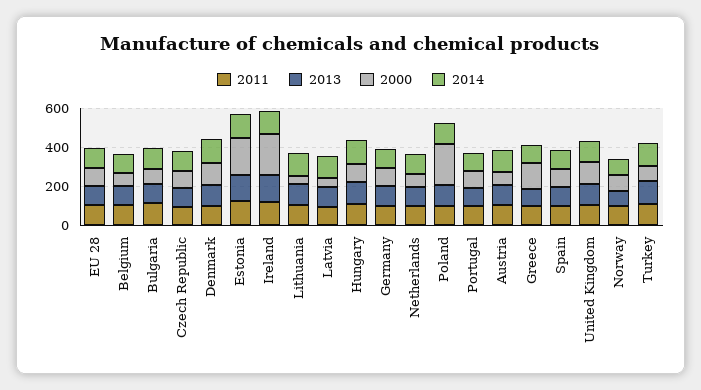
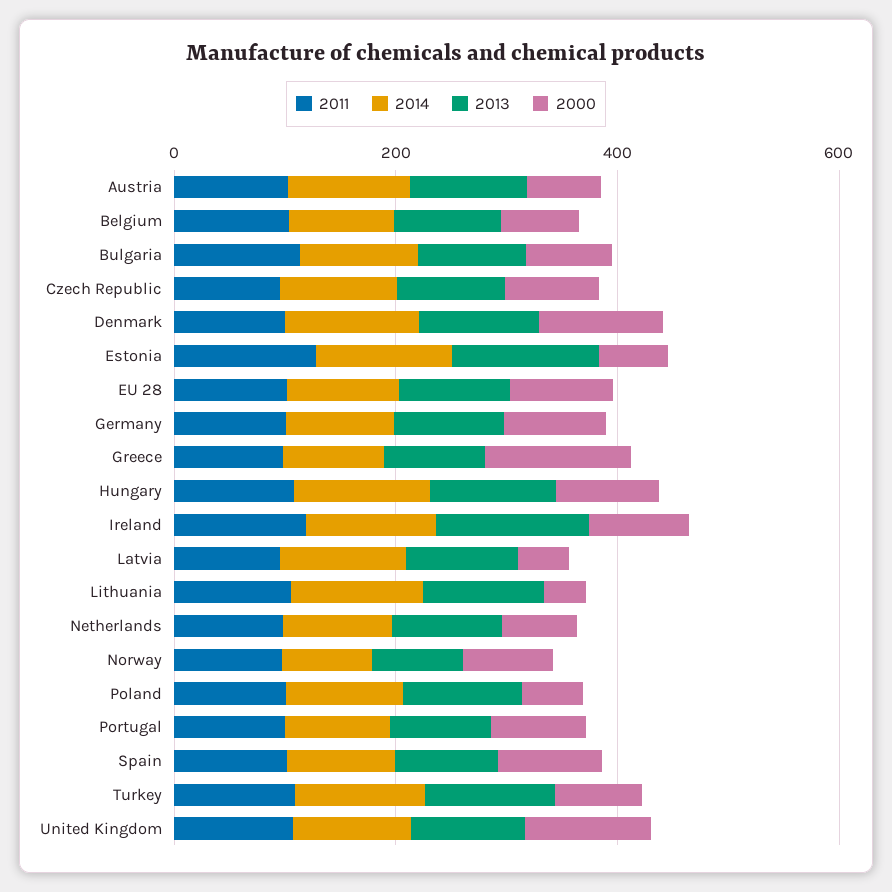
  {
    "2011": {
      "EU 28": 100,
      "Belgium": 100,
      "Bulgaria": 100,
      "Czech Republic": 100,
      "Denmark": 100,
      "Estonia": 150,
      "Ireland": 100,
      "Lithuania": 100,
      "Latvia": 100,
      "Hungary": 100,
      "Germany": 100,
      "Netherlands": 100,
      "Poland": 100,
      "Portugal": 100,
      "Austria": 100,
      "Greece": 100,
      "Spain": 100,
      "United Kingdom": 100,
      "Norway": 100,
      "Turkey": 100
    },
    "2013": {
      "EU 28": 100,
      "Belgium": 100,
      "Bulgaria": 100,
      "Czech Republic": 100,
      "Denmark": 100,
      "Estonia": 150,
      "Ireland": 150,
      "Lithuania": 100,
      "Latvia": 100,
      "Hungary": 100,
      "Germany": 100,
      "Netherlands": 100,
      "Poland": 100,
      "Portugal": 100,
      "Austria": 100,
      "Greece": 100,
      "Spain": 100,
      "United Kingdom": 100,
      "Norway": 100,
      "Turkey": 100
    },
    "2000": {
      "EU 28": 100,
      "Belgium": 50,
      "Bulgaria": 100,
      "Czech Republic": 100,
      "Denmark": 100,
-     "Estonia": 200,
+     "Estonia": 50,
-     "Ireland": 200,
+     "Ireland": 100,
      "Lithuania": 50,
      "Latvia": 50,
      "Hungary": 100,
      "Germany": 100,
      "Netherlands": 50,
-     "Poland": 200,
+     "Poland": 50,
      "Portugal": 100,
      "Austria": 50,
      "Greece": 150,
      "Spain": 100,
      "United Kingdom": 100,
      "Norway": 100,
      "Turkey": 100
    },
    "2014": {
      "EU 28": 100,
      "Belgium": 100,
      "Bulgaria": 100,
      "Czech Republic": 100,
      "Denmark": 100,
      "Estonia": 100,
      "Ireland": 100,
      "Lithuania": 100,
      "Latvia": 100,
      "Hungary": 100,
      "Germany": 100,
      "Netherlands": 100,
      "Poland": 100,
      "Portugal": 100,
      "Austria": 100,
      "Greece": 100,
      "Spain": 100,
      "United Kingdom": 100,
      "Norway": 100,
      "Turkey": 100
    }
  }

